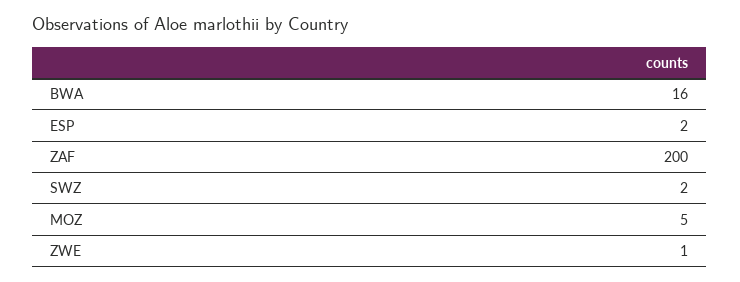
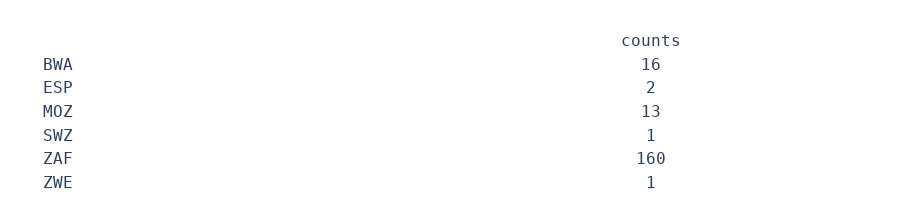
  {
    "BWA": 16,
    "ESP": 2,
-   "ZAF": 200,
+   "ZAF": 160,
-   "SWZ": 2,
+   "SWZ": 1,
-   "MOZ": 5,
+   "MOZ": 13,
    "ZWE": 1
  }

